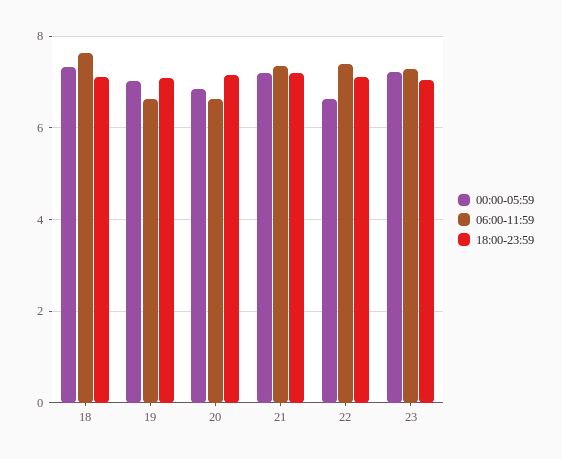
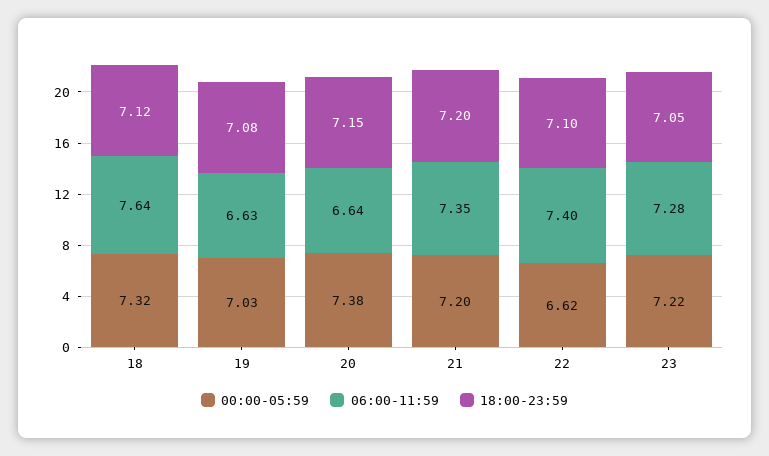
  {
    "00:00-05:59": {
      "18": 7.32,
      "19": 7.03,
-     "20": 6.8,
+     "20": 7.38,
      "21": 7.2,
      "22": 6.62,
      "23": 7.22
    },
    "06:00-11:59": {
      "18": 7.64,
      "19": 6.63,
      "20": 6.64,
      "21": 7.35,
      "22": 7.4,
      "23": 7.28
    },
    "18:00-23:59": {
      "18": 7.12,
      "19": 7.08,
      "20": 7.15,
      "21": 7.2,
      "22": 7.1,
      "23": 7.05
    }
  }

